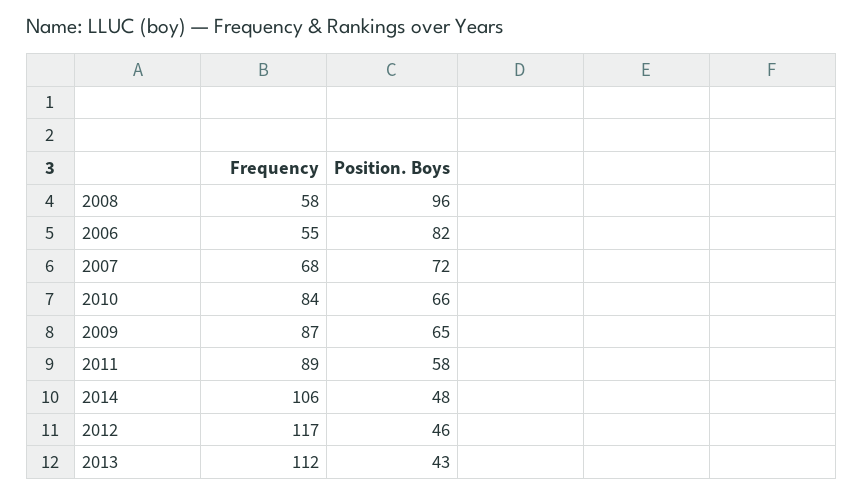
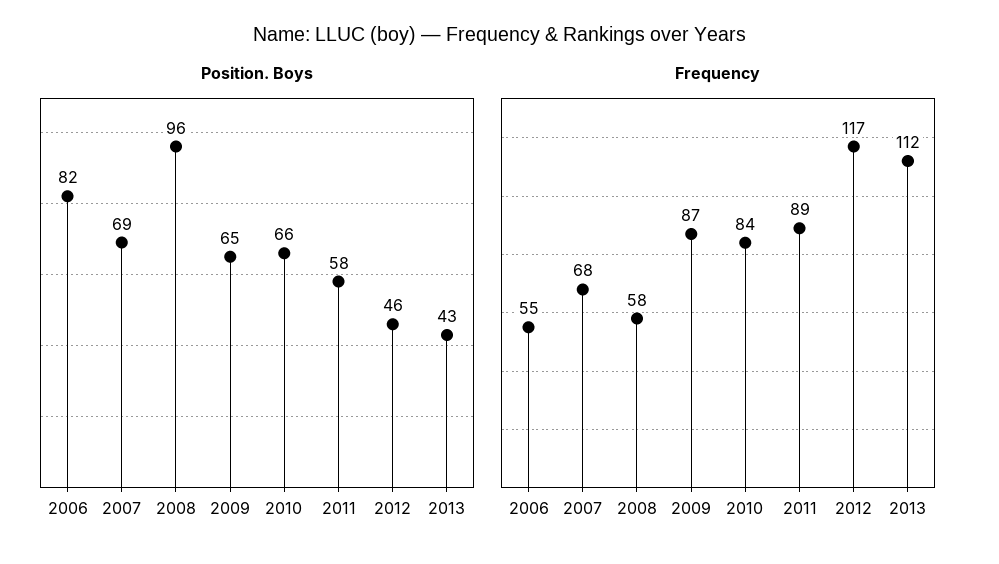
  {
    "Frequency": {
      "2008": 58,
      "2006": 55,
      "2007": 68,
      "2010": 84,
      "2009": 87,
      "2011": 89,
-     "2014": 106,
      "2012": 117,
      "2013": 112
    },
    "Position. Boys": {
      "2008": 96,
      "2006": 82,
-     "2007": 72,
+     "2007": 69,
      "2010": 66,
      "2009": 65,
      "2011": 58,
-     "2014": 48,
      "2012": 46,
      "2013": 43
    }
  }

